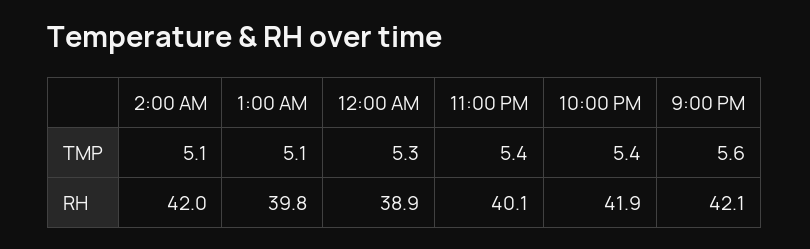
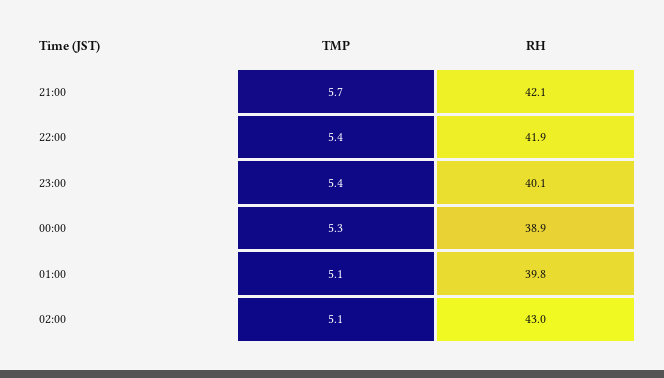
  {
    "2:00 AM": {
      "TMP": 5.1,
-     "RH": 42
+     "RH": 43
    },
    "1:00 AM": {
      "TMP": 5.1,
      "RH": 39.8
    },
    "12:00 AM": {
      "TMP": 5.3,
      "RH": 38.9
    },
    "11:00 PM": {
      "TMP": 5.4,
      "RH": 40.1
    },
    "10:00 PM": {
      "TMP": 5.4,
      "RH": 41.9
    },
    "9:00 PM": {
-     "TMP": 5.6,
+     "TMP": 5.7,
      "RH": 42.1
    }
  }

